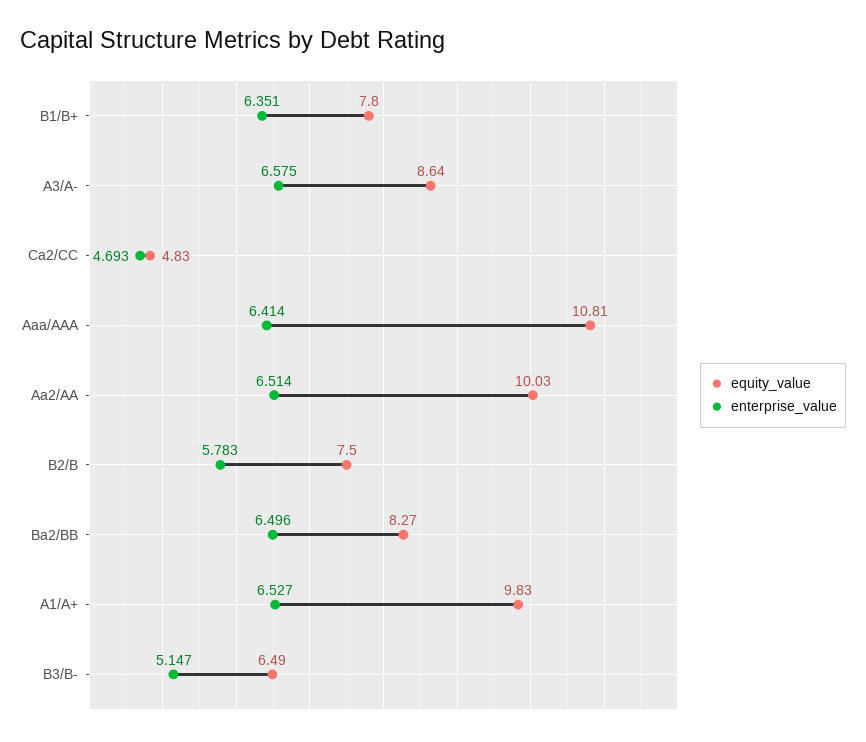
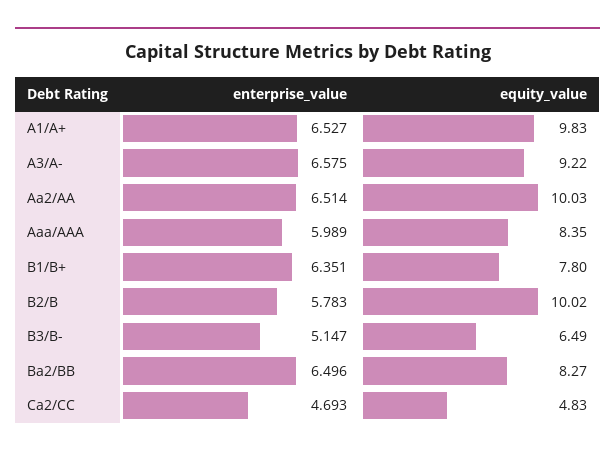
  {
    "equity_value": {
      "B1/B+": 7.8,
-     "A3/A-": 8.64,
+     "A3/A-": 9.22,
      "Ca2/CC": 4.83,
-     "Aaa/AAA": 10.81,
+     "Aaa/AAA": 8.35,
      "Aa2/AA": 10.03,
-     "B2/B": 7.5,
+     "B2/B": 10.02,
      "Ba2/BB": 8.27,
      "A1/A+": 9.83,
      "B3/B-": 6.49
    },
    "enterprise_value": {
      "B1/B+": 6.351,
      "A3/A-": 6.575,
      "Ca2/CC": 4.693,
-     "Aaa/AAA": 6.414,
+     "Aaa/AAA": 5.989,
      "Aa2/AA": 6.514,
      "B2/B": 5.783,
      "Ba2/BB": 6.496,
      "A1/A+": 6.527,
      "B3/B-": 5.147
    }
  }

